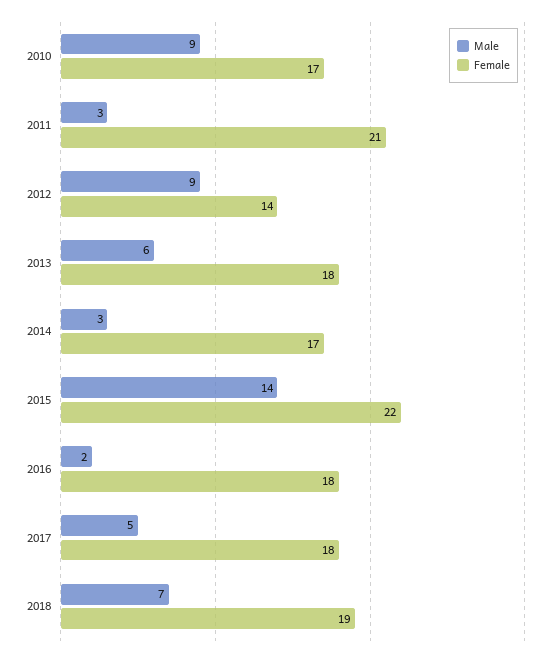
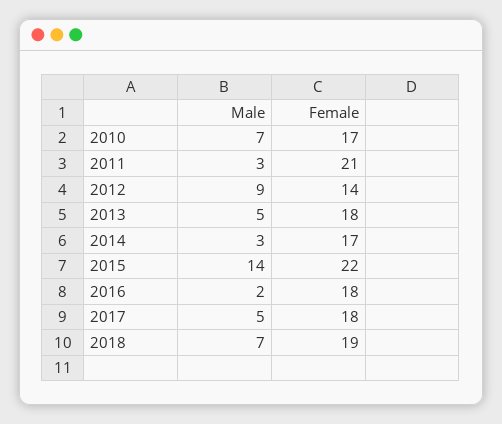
  {
    "Male": {
-     "2010": 9,
+     "2010": 7,
      "2011": 3,
      "2012": 9,
-     "2013": 6,
+     "2013": 5,
      "2014": 3,
      "2015": 14,
      "2016": 2,
      "2017": 5,
      "2018": 7
    },
    "Female": {
      "2010": 17,
      "2011": 21,
      "2012": 14,
      "2013": 18,
      "2014": 17,
      "2015": 22,
      "2016": 18,
      "2017": 18,
      "2018": 19
    }
  }

